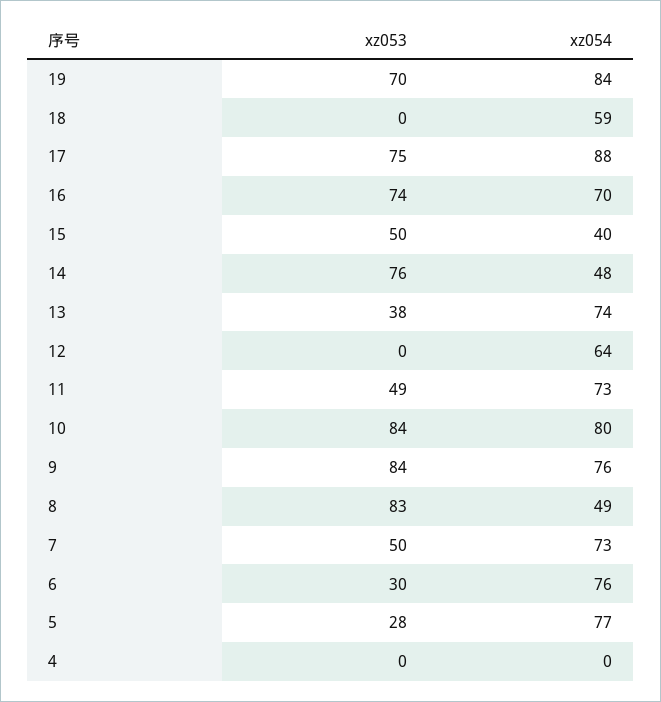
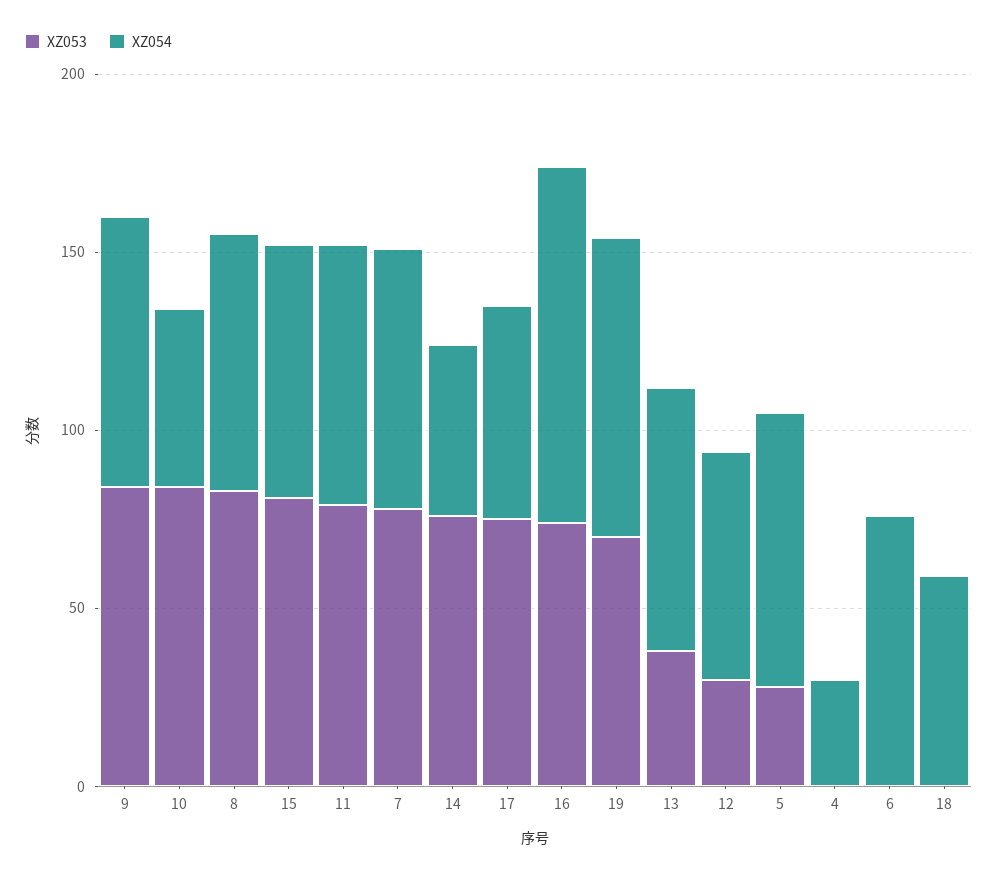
  {
    "xz053": {
      "19": 70,
      "18": 0,
      "17": 75,
      "16": 74,
-     "15": 50,
+     "15": 80,
      "14": 76,
      "13": 38,
-     "12": 0,
+     "12": 30,
-     "11": 49,
+     "11": 80,
      "10": 84,
      "9": 84,
      "8": 83,
-     "7": 50,
+     "7": 80,
-     "6": 30,
+     "6": 0,
      "5": 28,
      "4": 0
    },
    "xz054": {
      "19": 84,
      "18": 59,
-     "17": 88,
+     "17": 60,
-     "16": 70,
+     "16": 100,
-     "15": 40,
+     "15": 70,
      "14": 48,
      "13": 74,
      "12": 64,
      "11": 73,
-     "10": 80,
+     "10": 50,
      "9": 76,
-     "8": 49,
+     "8": 70,
      "7": 73,
      "6": 76,
      "5": 77,
-     "4": 0
+     "4": 30
    }
  }

